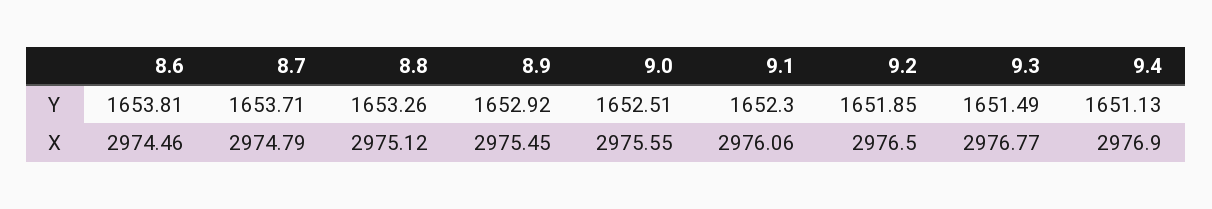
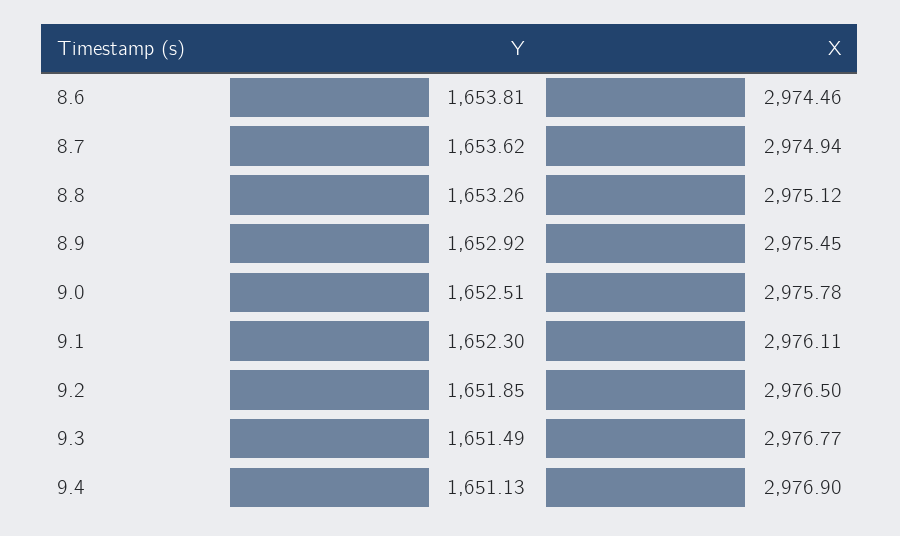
  {
    "8.6": {
      "Y": 1653.81,
      "X": 2974.46
    },
    "8.7": {
-     "Y": 1653.71,
+     "Y": 1653.62,
-     "X": 2974.79
+     "X": 2974.94
    },
    "8.8": {
      "Y": 1653.26,
      "X": 2975.12
    },
    "8.9": {
      "Y": 1652.92,
      "X": 2975.45
    },
    "9.0": {
      "Y": 1652.51,
-     "X": 2975.55
+     "X": 2975.78
    },
    "9.1": {
      "Y": 1652.3,
-     "X": 2976.06
+     "X": 2976.11
    },
    "9.2": {
      "Y": 1651.85,
      "X": 2976.5
    },
    "9.3": {
      "Y": 1651.49,
      "X": 2976.77
    },
    "9.4": {
      "Y": 1651.13,
      "X": 2976.9
    }
  }

